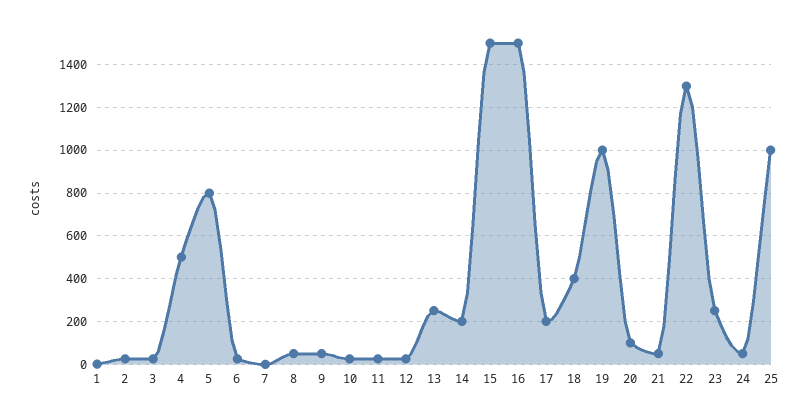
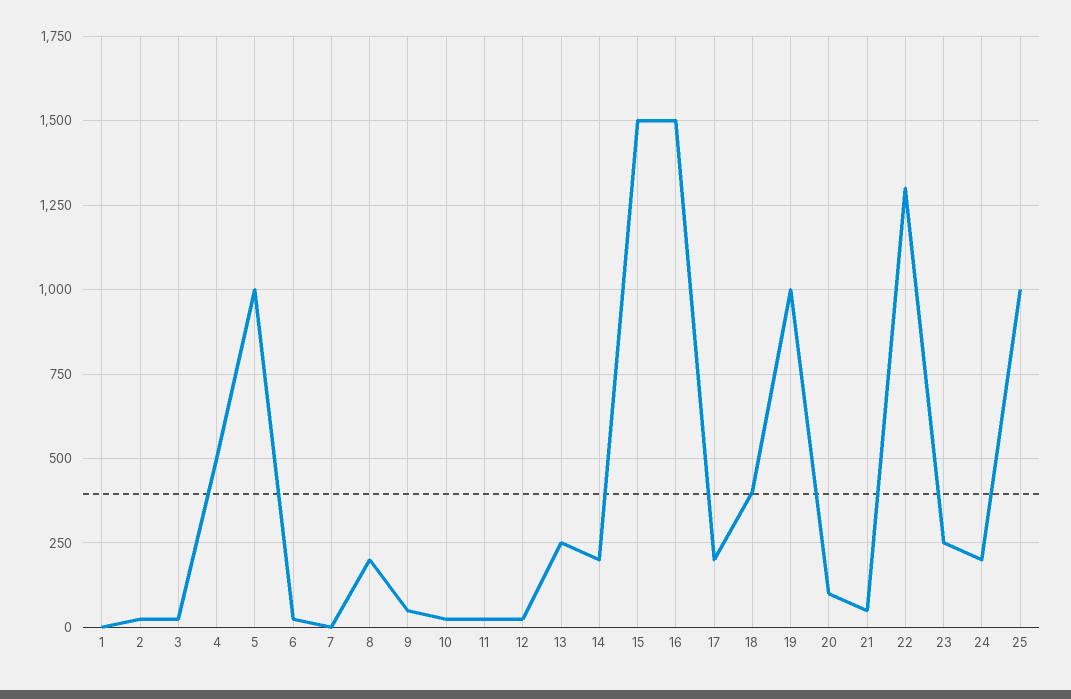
  {
    "1": 0,
    "2": 25,
    "3": 25,
    "4": 500,
-   "5": 800,
+   "5": 1000,
    "6": 25,
    "7": 0,
-   "8": 50,
+   "8": 200,
    "9": 50,
    "10": 25,
    "11": 25,
    "12": 25,
    "13": 250,
    "14": 200,
    "15": 1500,
    "16": 1500,
    "17": 200,
    "18": 400,
    "19": 1000,
    "20": 100,
    "21": 50,
    "22": 1300,
    "23": 250,
-   "24": 50,
+   "24": 200,
    "25": 1000
  }

